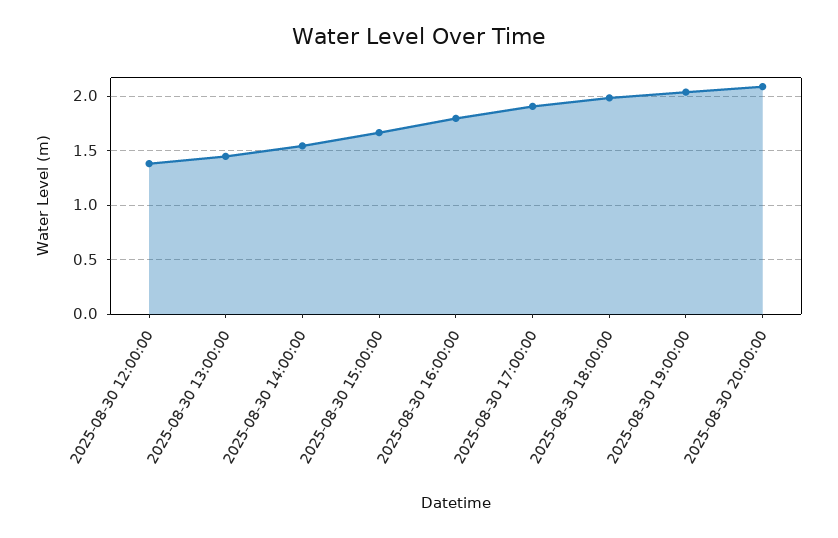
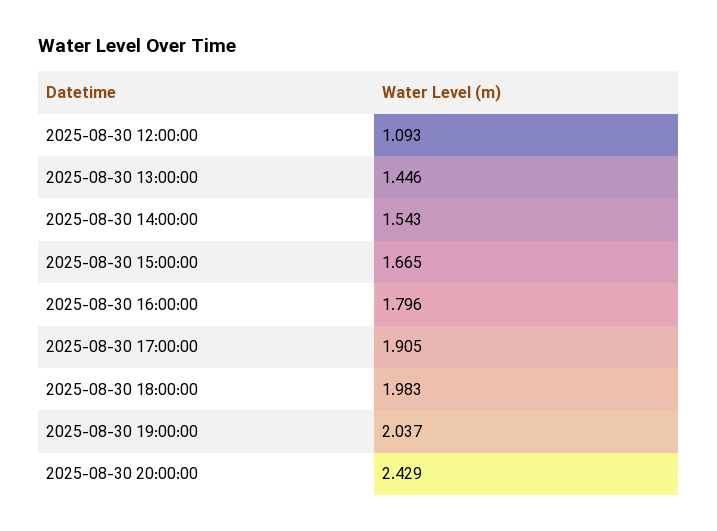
  {
-   "2025-08-30 12:00:00": 1.4,
+   "2025-08-30 12:00:00": 1.093,
    "2025-08-30 13:00:00": 1.446,
    "2025-08-30 14:00:00": 1.543,
    "2025-08-30 15:00:00": 1.665,
    "2025-08-30 16:00:00": 1.796,
    "2025-08-30 17:00:00": 1.905,
    "2025-08-30 18:00:00": 1.983,
    "2025-08-30 19:00:00": 2.037,
-   "2025-08-30 20:00:00": 2.1
+   "2025-08-30 20:00:00": 2.429
  }

